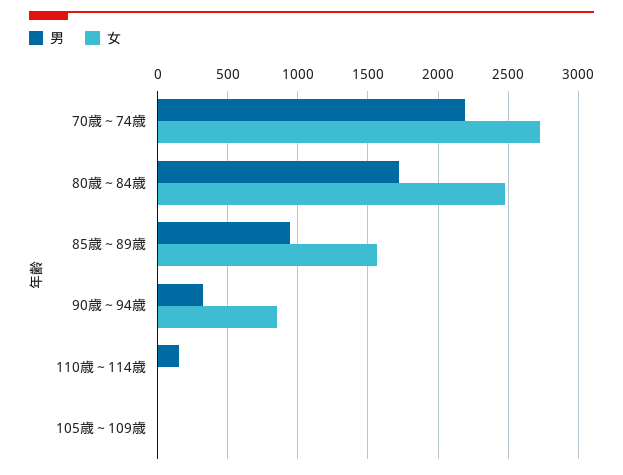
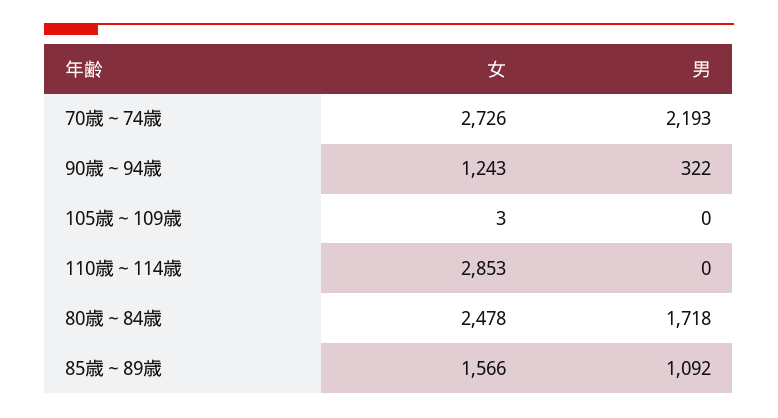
  {
    "男": {
      "70歳～74歳": 2193,
      "80歳～84歳": 1718,
-     "85歳～89歳": 950,
+     "85歳～89歳": 1092,
      "90歳～94歳": 322,
-     "110歳～114歳": 150,
+     "110歳～114歳": 0,
      "105歳～109歳": 0
    },
    "女": {
      "70歳～74歳": 2726,
      "80歳～84歳": 2478,
      "85歳～89歳": 1566,
-     "90歳～94歳": 850,
+     "90歳～94歳": 1243,
-     "110歳～114歳": 0,
+     "110歳～114歳": 2853,
      "105歳～109歳": 3
    }
  }

